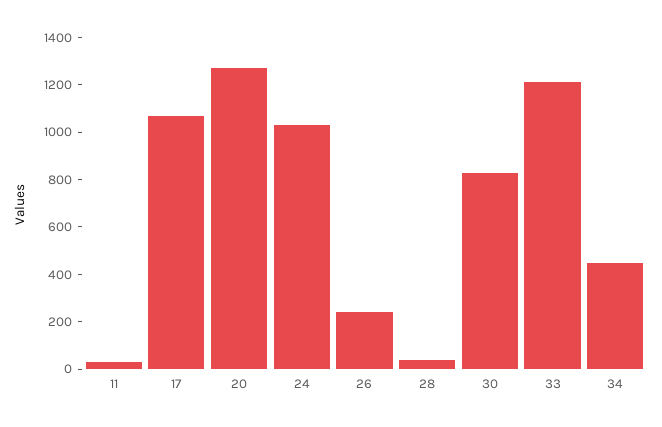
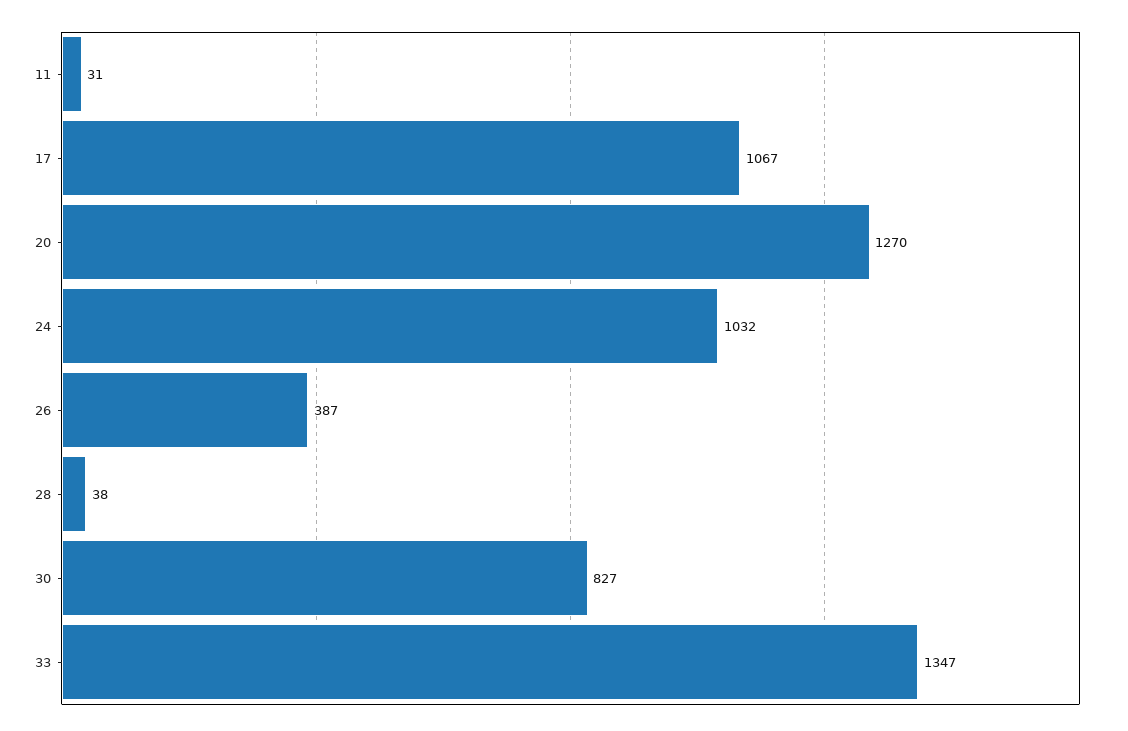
  {
    "11": 31,
    "17": 1067,
    "20": 1270,
    "24": 1032,
-   "26": 250,
+   "26": 387,
    "28": 38,
    "30": 827,
-   "33": 1200,
+   "33": 1347
-   "34": 450
  }

